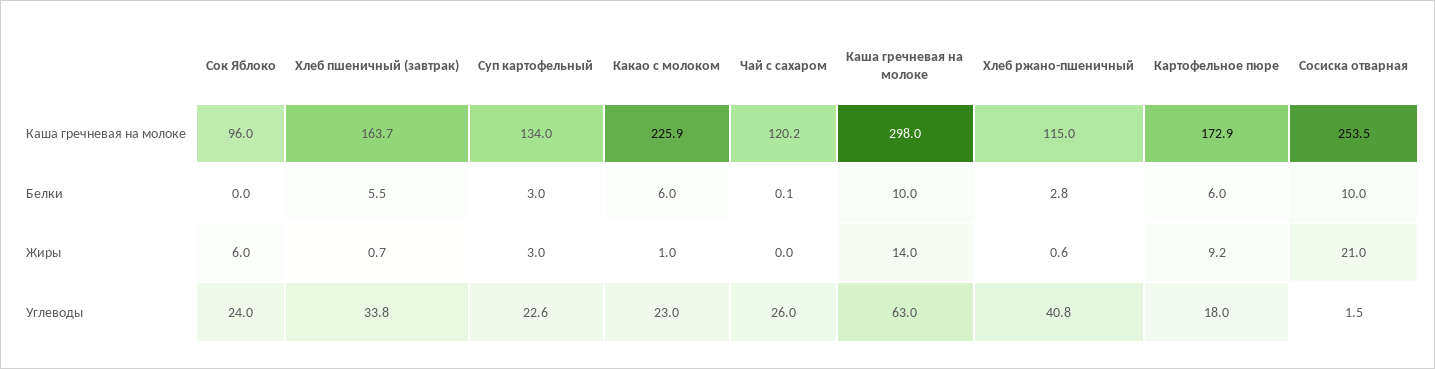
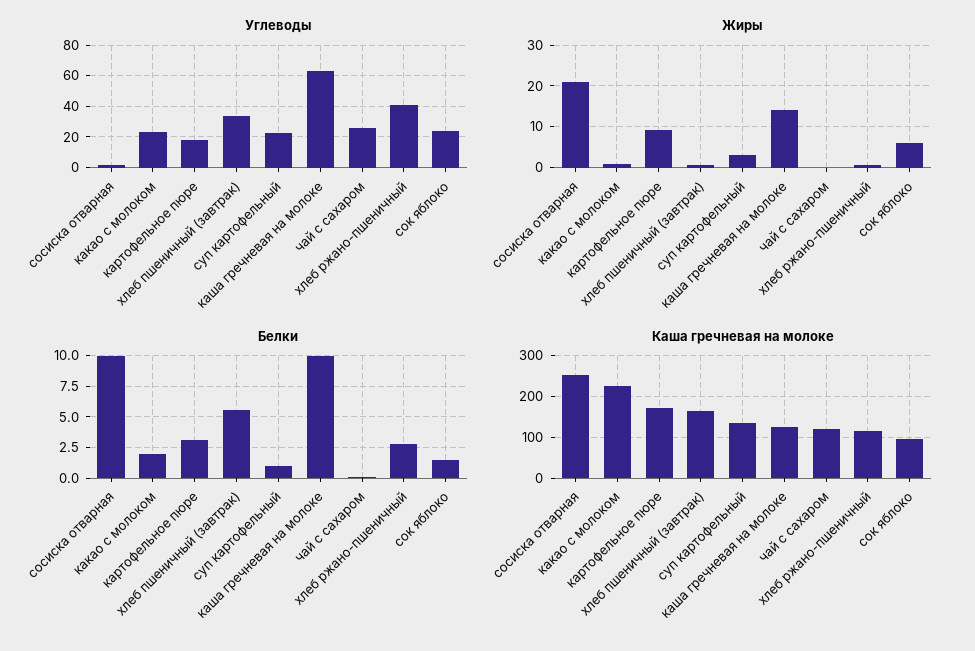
  {
    "Каша гречневая на молоке": {
      "Сок Яблоко": 96,
      "Хлеб пшеничный (завтрак)": 163.7,
      "Суп картофельный": 134,
      "Какао с молоком": 225.9,
      "Чай с сахаром": 120.2,
-     "Каша гречневая на молоке": 298,
+     "Каша гречневая на молоке": 120,
      "Хлеб ржано-пшеничный": 115,
      "Картофельное пюре": 172.9,
      "Сосиска отварная": 253.5
    },
    "Белки": {
-     "Сок Яблоко": 0,
+     "Сок Яблоко": 1.5,
      "Хлеб пшеничный (завтрак)": 5.5,
-     "Суп картофельный": 3,
+     "Суп картофельный": 1,
-     "Какао с молоком": 6,
+     "Какао с молоком": 2,
      "Чай с сахаром": 0.1,
      "Каша гречневая на молоке": 10,
      "Хлеб ржано-пшеничный": 2.8,
-     "Картофельное пюре": 6,
+     "Картофельное пюре": 3,
      "Сосиска отварная": 10
    },
    "Жиры": {
      "Сок Яблоко": 6,
      "Хлеб пшеничный (завтрак)": 0.7,
      "Суп картофельный": 3,
      "Какао с молоком": 1,
      "Чай с сахаром": 0,
      "Каша гречневая на молоке": 14,
      "Хлеб ржано-пшеничный": 0.6,
      "Картофельное пюре": 9.2,
      "Сосиска отварная": 21
    },
    "Углеводы": {
      "Сок Яблоко": 24,
      "Хлеб пшеничный (завтрак)": 33.8,
      "Суп картофельный": 22.6,
      "Какао с молоком": 23,
      "Чай с сахаром": 26,
      "Каша гречневая на молоке": 63,
      "Хлеб ржано-пшеничный": 40.8,
      "Картофельное пюре": 18,
      "Сосиска отварная": 1.5
    }
  }

